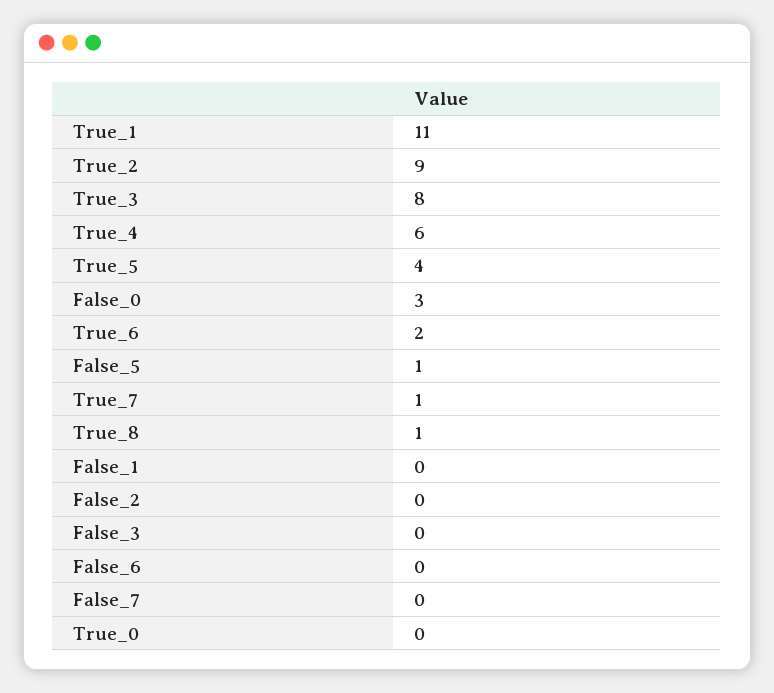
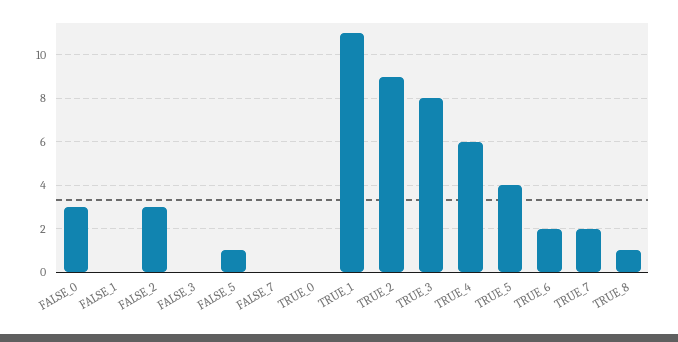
  {
    "True_1": 11,
    "True_2": 9,
    "True_3": 8,
    "True_4": 6,
    "True_5": 4,
    "False_0": 3,
    "True_6": 2,
    "False_5": 1,
-   "True_7": 1,
+   "True_7": 2,
    "True_8": 1,
    "False_1": 0,
-   "False_2": 0,
+   "False_2": 3,
    "False_3": 0,
-   "False_6": 0,
    "False_7": 0,
    "True_0": 0
  }

